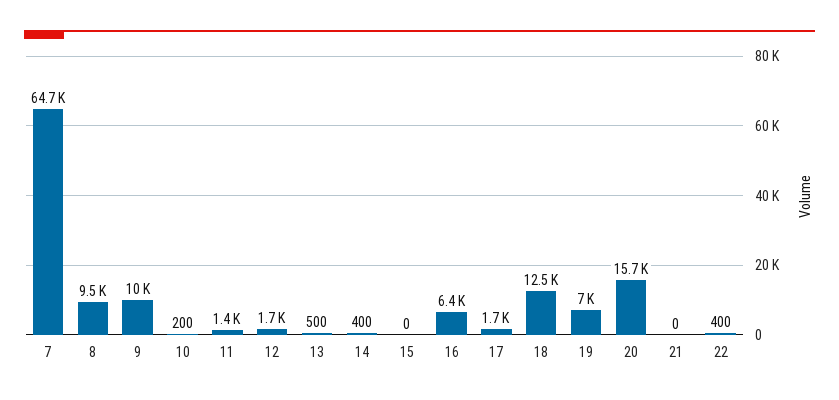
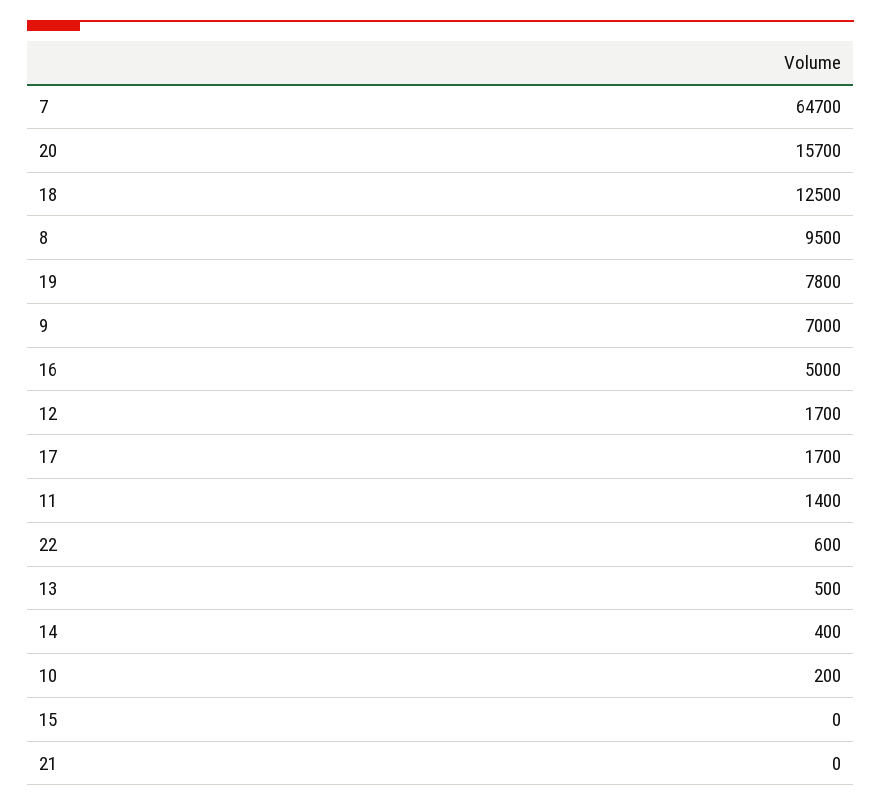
  {
    "7": 64700,
    "8": 9500,
-   "9": 10000,
+   "9": 7000,
    "10": 200,
    "11": 1400,
    "12": 1700,
    "13": 500,
    "14": 400,
    "15": 0,
-   "16": 6400,
+   "16": 5000,
    "17": 1700,
    "18": 12500,
-   "19": 7000,
+   "19": 7800,
    "20": 15700,
    "21": 0,
-   "22": 400
+   "22": 600
  }

